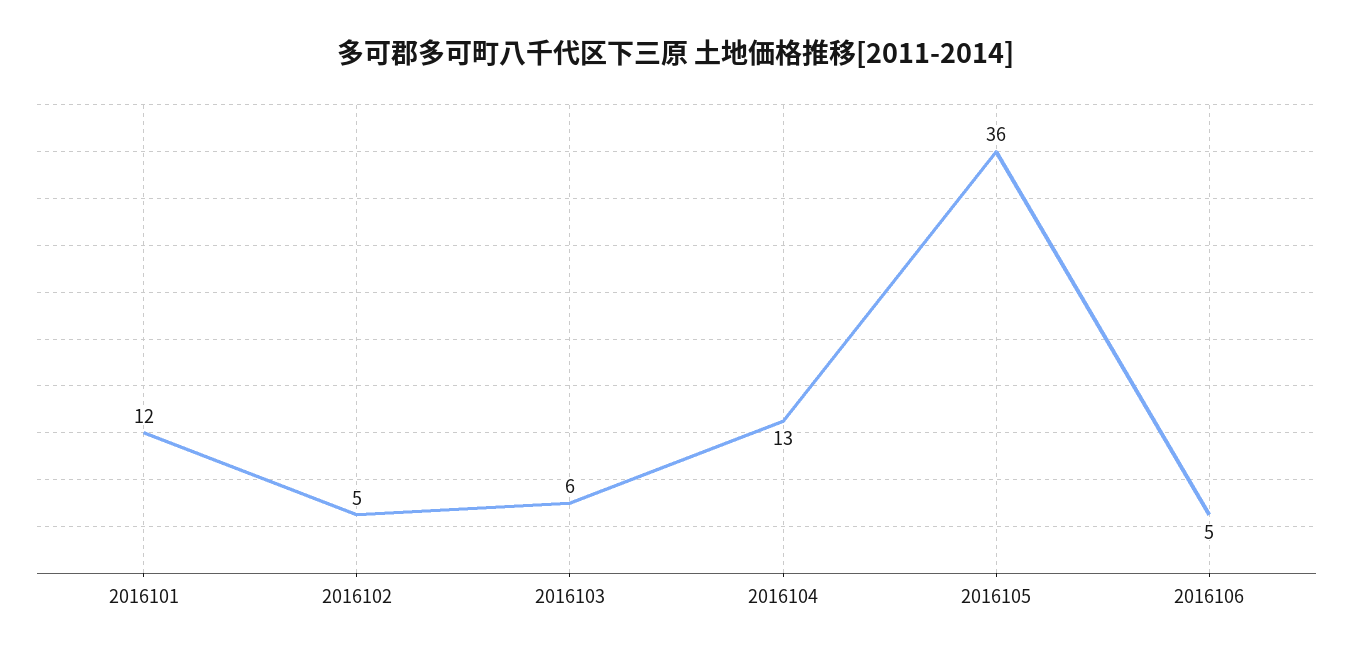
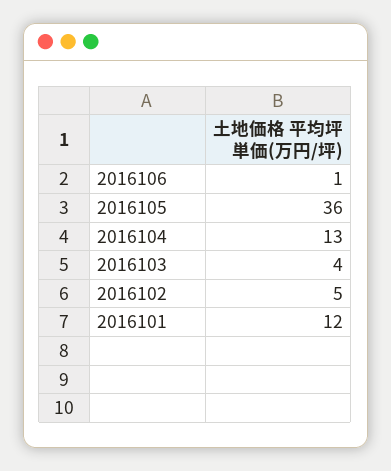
  {
    "2016101": 12,
    "2016102": 5,
-   "2016103": 6,
+   "2016103": 4,
    "2016104": 13,
    "2016105": 36,
-   "2016106": 5
+   "2016106": 1
  }

